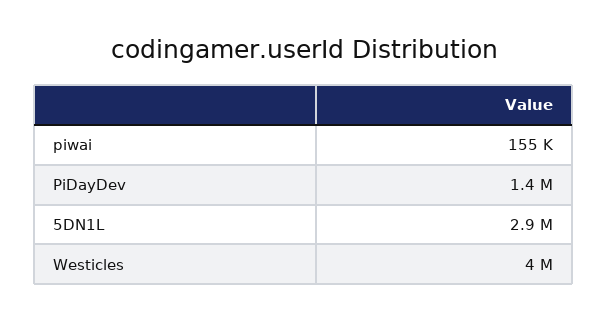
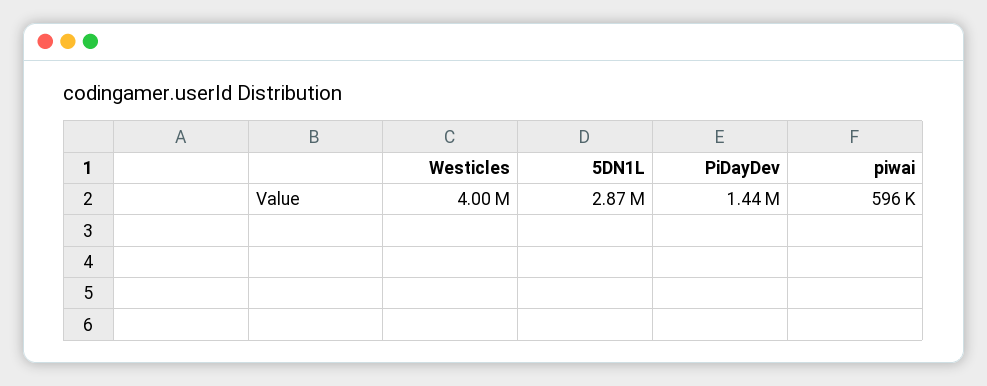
  {
-   "piwai": 155000,
+   "piwai": 596000,
    "PiDayDev": 1440000,
    "5DN1L": 2870000,
    "Westicles": 4000000
  }

